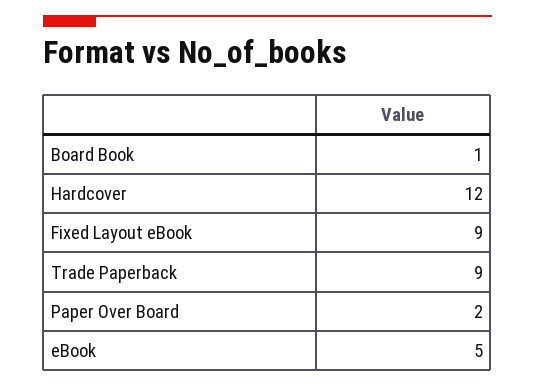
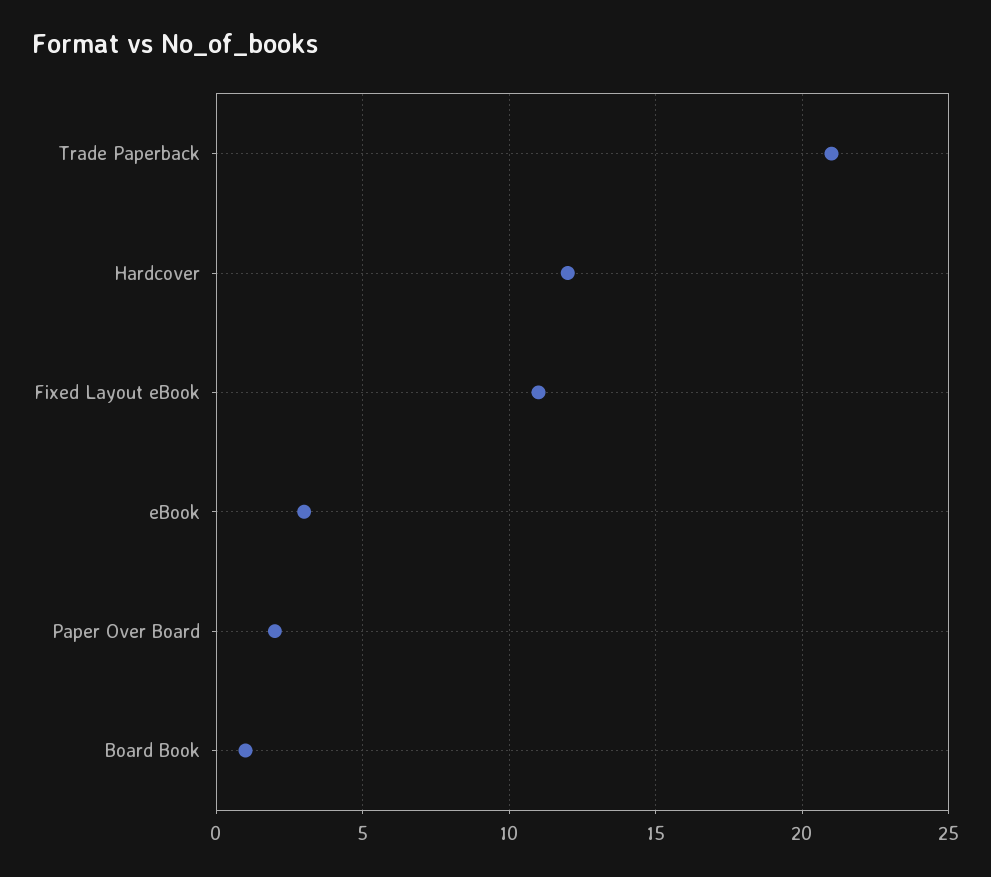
  {
    "Board Book": 1,
    "Hardcover": 12,
-   "Fixed Layout eBook": 9,
+   "Fixed Layout eBook": 11,
-   "Trade Paperback": 9,
+   "Trade Paperback": 21,
    "Paper Over Board": 2,
-   "eBook": 5
+   "eBook": 3
  }

